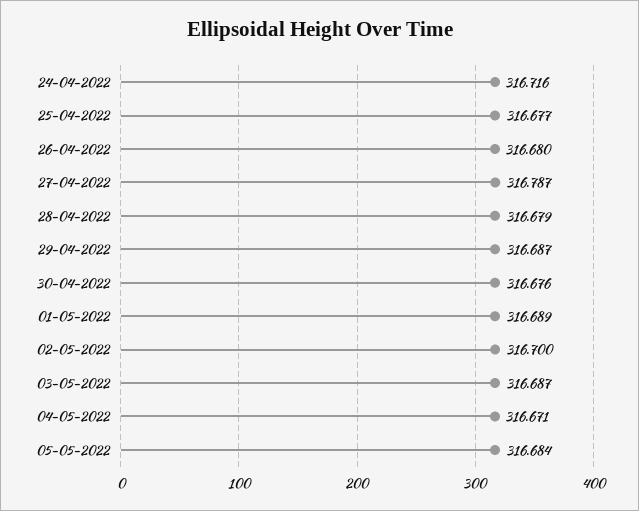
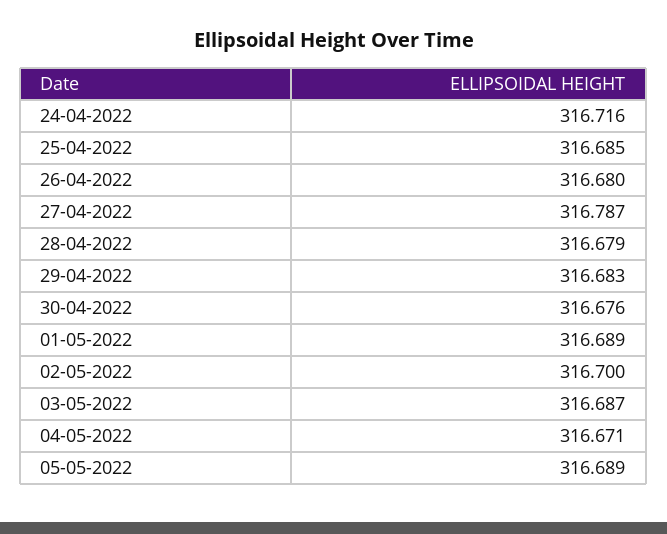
  {
    "24-04-2022": 316.716,
-   "25-04-2022": 316.677,
+   "25-04-2022": 316.685,
    "26-04-2022": 316.68,
    "27-04-2022": 316.787,
    "28-04-2022": 316.679,
-   "29-04-2022": 316.687,
+   "29-04-2022": 316.683,
    "30-04-2022": 316.676,
    "01-05-2022": 316.689,
    "02-05-2022": 316.7,
    "03-05-2022": 316.687,
    "04-05-2022": 316.671,
-   "05-05-2022": 316.684
+   "05-05-2022": 316.689
  }

